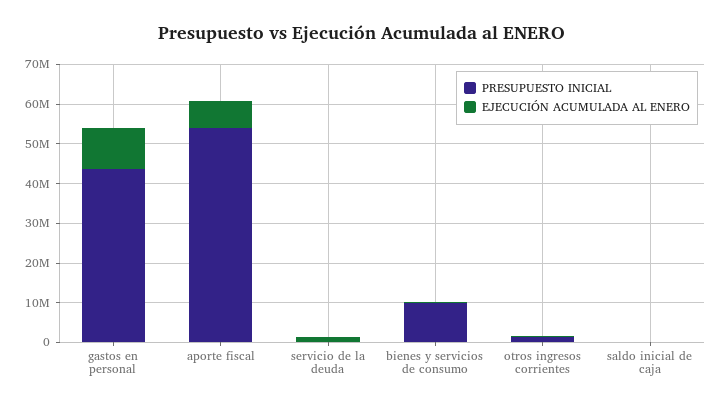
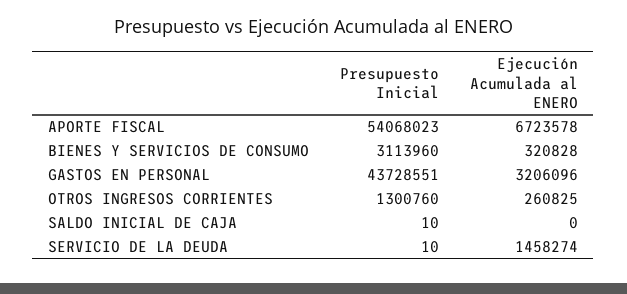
  {
    "PRESUPUESTO INICIAL": {
      "gastos en personal": 43728551,
      "aporte fiscal": 54068023,
      "servicio de la deuda": 10,
-     "bienes y servicios de consumo": 10000000,
+     "bienes y servicios de consumo": 3113960,
      "otros ingresos corrientes": 1300760,
      "saldo inicial de caja": 10
    },
    "EJECUCIÓN ACUMULADA AL ENERO": {
-     "gastos en personal": 10000000,
+     "gastos en personal": 3206096,
      "aporte fiscal": 6723578,
      "servicio de la deuda": 1458274,
      "bienes y servicios de consumo": 320828,
      "otros ingresos corrientes": 260825,
      "saldo inicial de caja": 0
    }
  }

